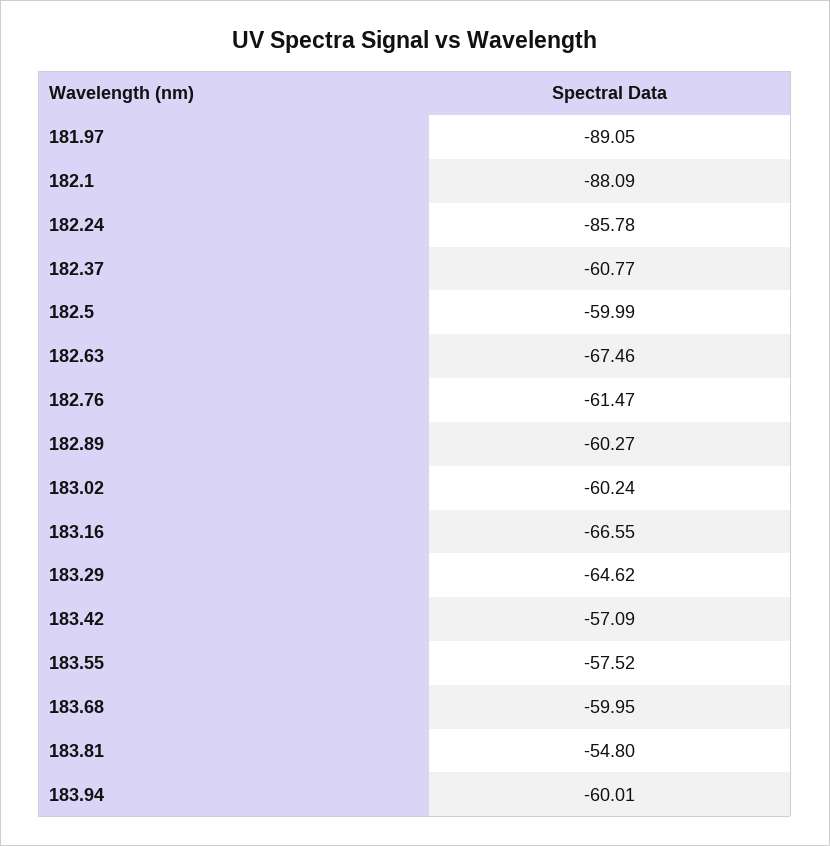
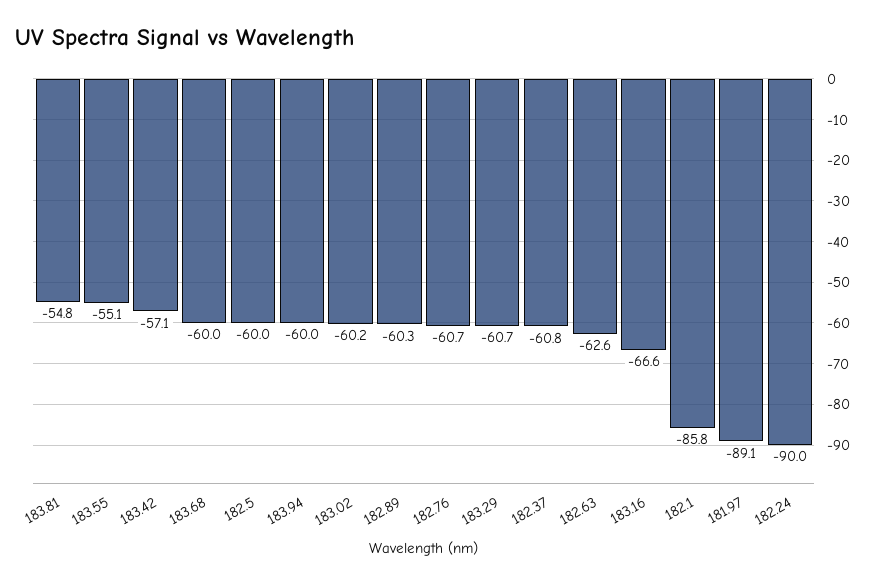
  {
    "181.97": -89.05,
-   "182.1": -88.09,
+   "182.1": -85.8,
-   "182.24": -85.78,
+   "182.24": -90,
    "182.37": -60.77,
    "182.5": -59.99,
-   "182.63": -67.46,
+   "182.63": -62.6,
-   "182.76": -61.47,
+   "182.76": -60.7,
    "182.89": -60.27,
    "183.02": -60.24,
    "183.16": -66.55,
-   "183.29": -64.62,
+   "183.29": -60.7,
    "183.42": -57.09,
-   "183.55": -57.52,
+   "183.55": -55.1,
    "183.68": -59.95,
    "183.81": -54.8,
    "183.94": -60.01
  }

